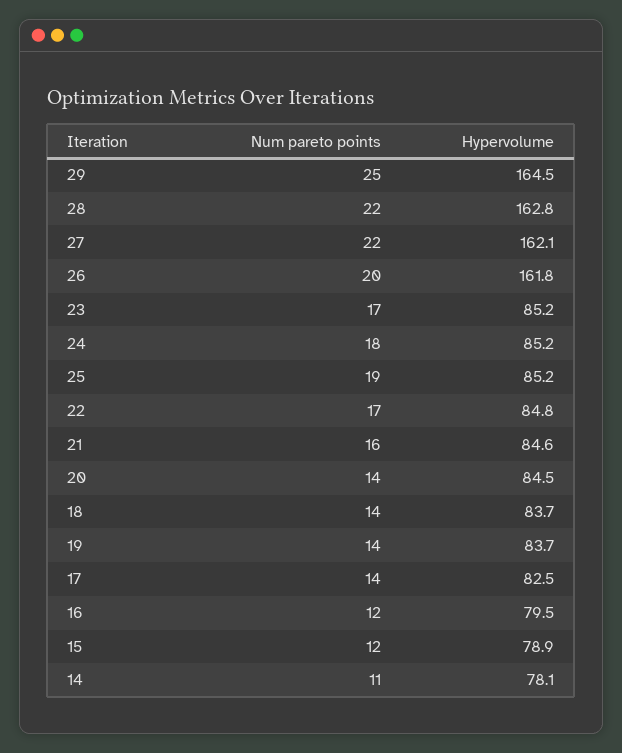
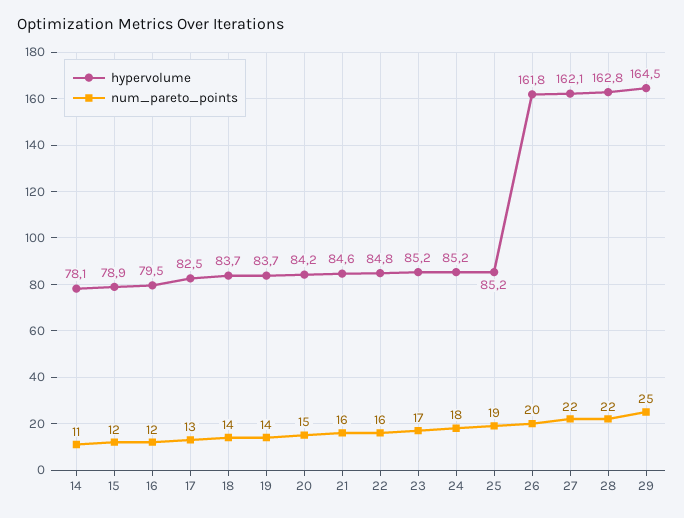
  {
    "Num pareto points": {
      "29": 25,
      "28": 22,
      "27": 22,
      "26": 20,
      "23": 17,
      "24": 18,
      "25": 19,
-     "22": 17,
+     "22": 16,
      "21": 16,
-     "20": 14,
+     "20": 15,
      "18": 14,
      "19": 14,
-     "17": 14,
+     "17": 13,
      "16": 12,
      "15": 12,
      "14": 11
    },
    "Hypervolume": {
      "29": 164.5,
      "28": 162.8,
      "27": 162.1,
      "26": 161.8,
      "23": 85.2,
      "24": 85.2,
      "25": 85.2,
      "22": 84.8,
      "21": 84.6,
-     "20": 84.5,
+     "20": 84.2,
      "18": 83.7,
      "19": 83.7,
      "17": 82.5,
      "16": 79.5,
      "15": 78.9,
      "14": 78.1
    }
  }

